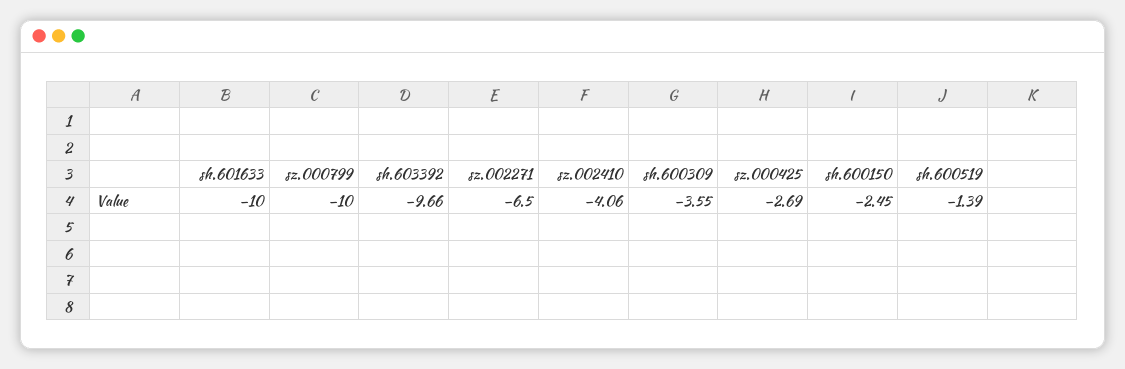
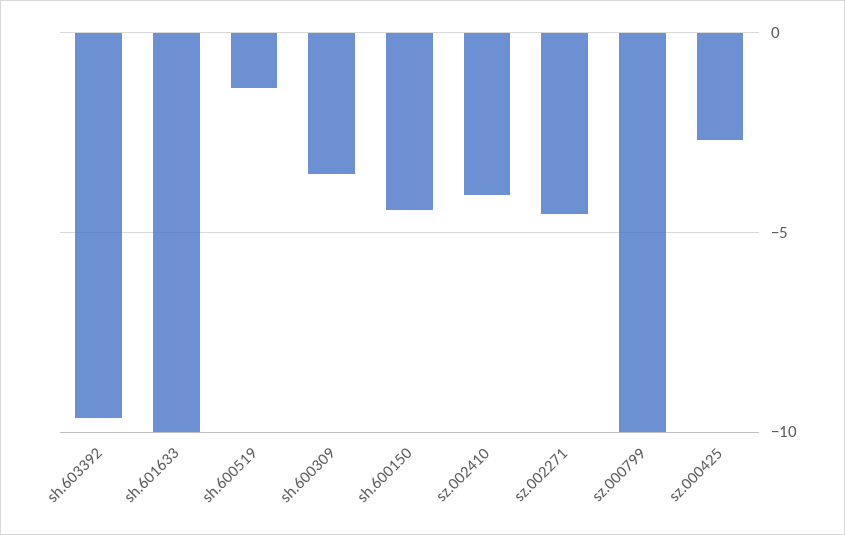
  {
    "sh.601633": -10,
    "sz.000799": -10,
    "sh.603392": -9.66,
-   "sz.002271": -6.5,
+   "sz.002271": -4.5,
    "sz.002410": -4.06,
    "sh.600309": -3.55,
    "sz.000425": -2.69,
-   "sh.600150": -2.45,
+   "sh.600150": -4.5,
    "sh.600519": -1.39
  }

